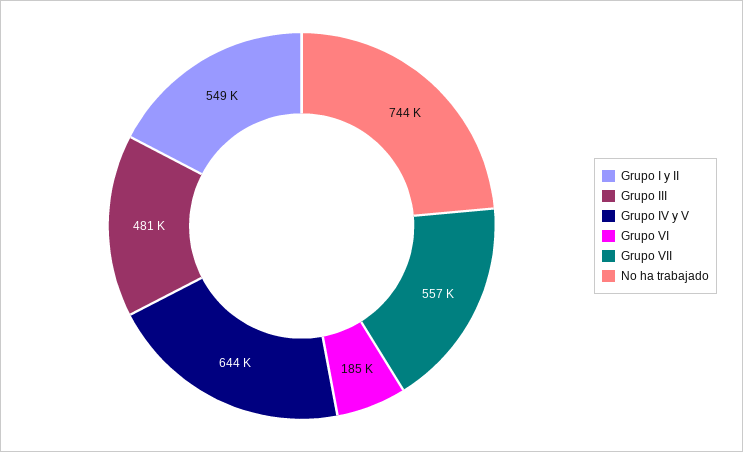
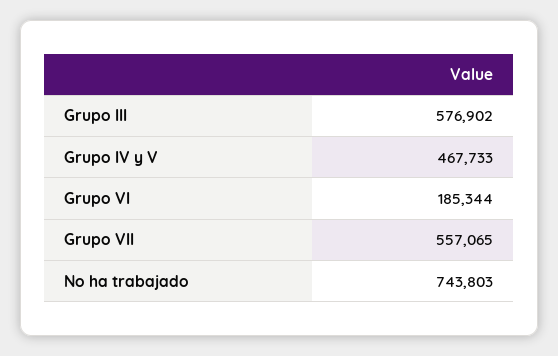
  {
-   "Grupo I y II": 549000,
-   "Grupo III": 481000,
+   "Grupo III": 576902,
-   "Grupo IV y V": 644000,
+   "Grupo IV y V": 467733,
    "Grupo VI": 185344,
    "Grupo VII": 557065,
    "No ha trabajado": 743803
  }

